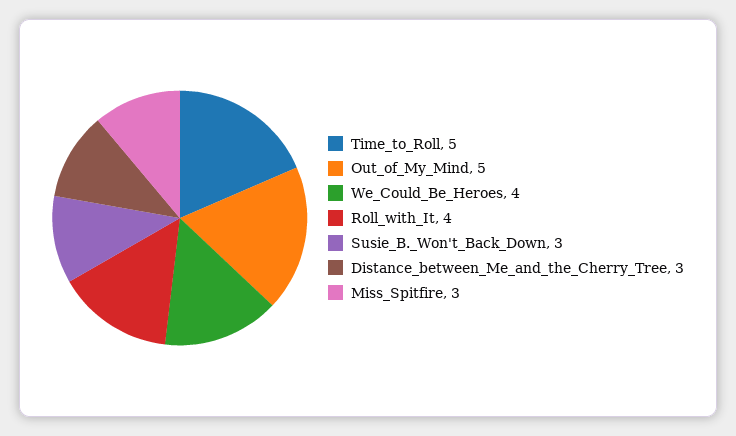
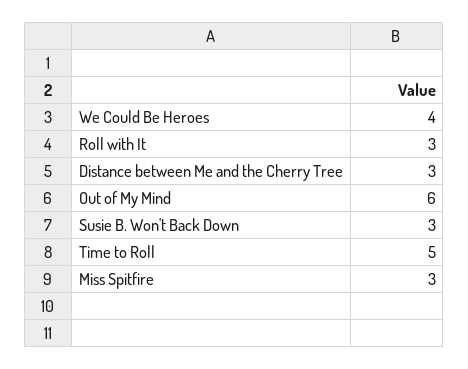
  {
    "Time_to_Roll": 5,
-   "Out_of_My_Mind": 5,
+   "Out_of_My_Mind": 6,
    "We_Could_Be_Heroes": 4,
-   "Roll_with_It": 4,
+   "Roll_with_It": 3,
    "Susie_B._Won't_Back_Down": 3,
    "Distance_between_Me_and_the_Cherry_Tree": 3,
    "Miss_Spitfire": 3
  }

